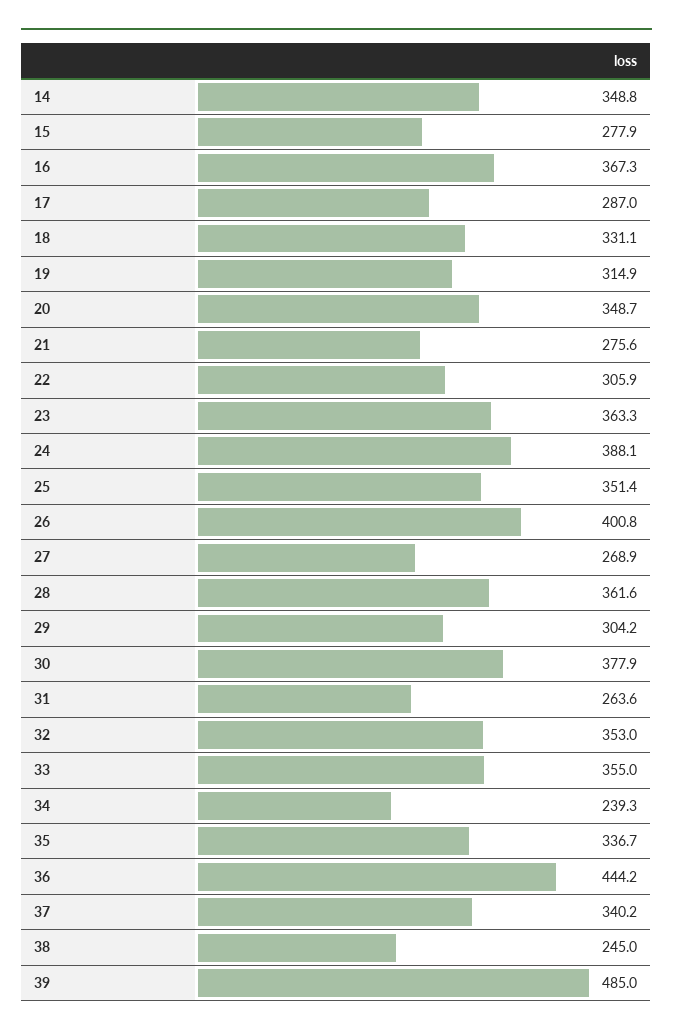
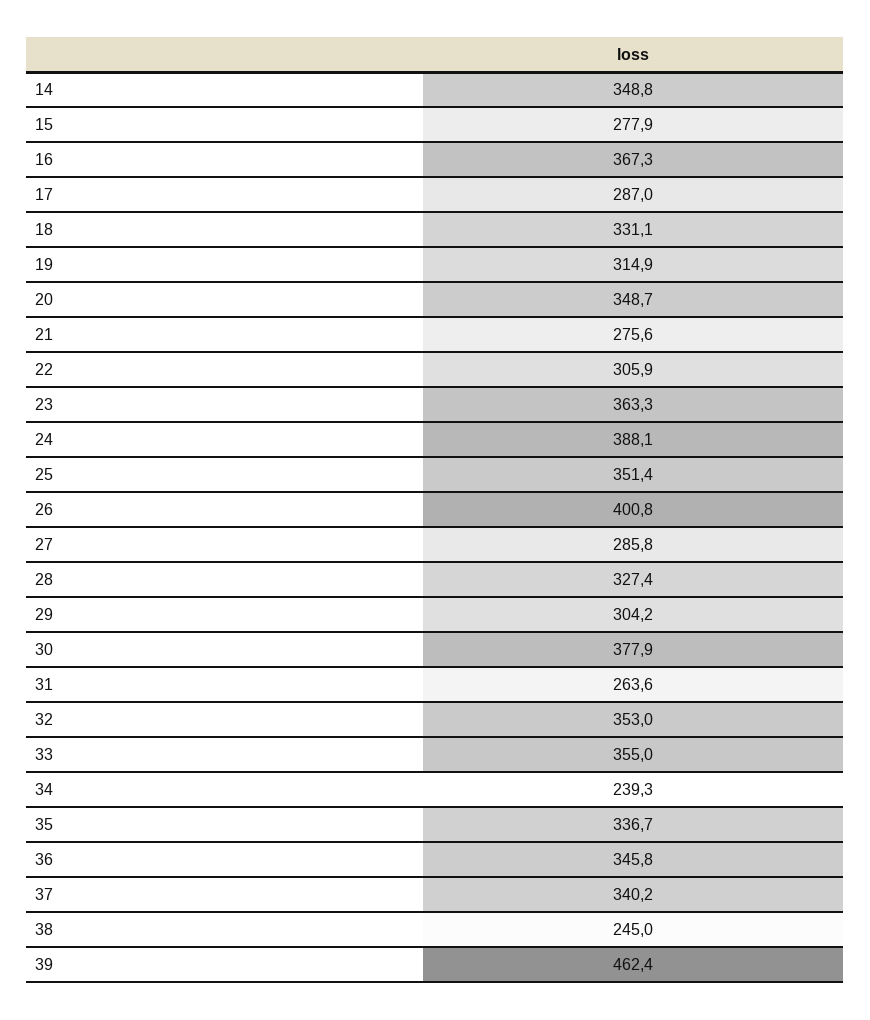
  {
    "14": 348.8,
    "15": 277.9,
    "16": 367.3,
    "17": 287,
    "18": 331.1,
    "19": 314.9,
    "20": 348.7,
    "21": 275.6,
    "22": 305.9,
    "23": 363.3,
    "24": 388.1,
    "25": 351.4,
    "26": 400.8,
-   "27": 268.9,
+   "27": 285.8,
-   "28": 361.6,
+   "28": 327.4,
    "29": 304.2,
    "30": 377.9,
    "31": 263.6,
    "32": 353,
    "33": 355,
    "34": 239.3,
    "35": 336.7,
-   "36": 444.2,
+   "36": 345.8,
    "37": 340.2,
    "38": 245,
-   "39": 485
+   "39": 462.4
  }

